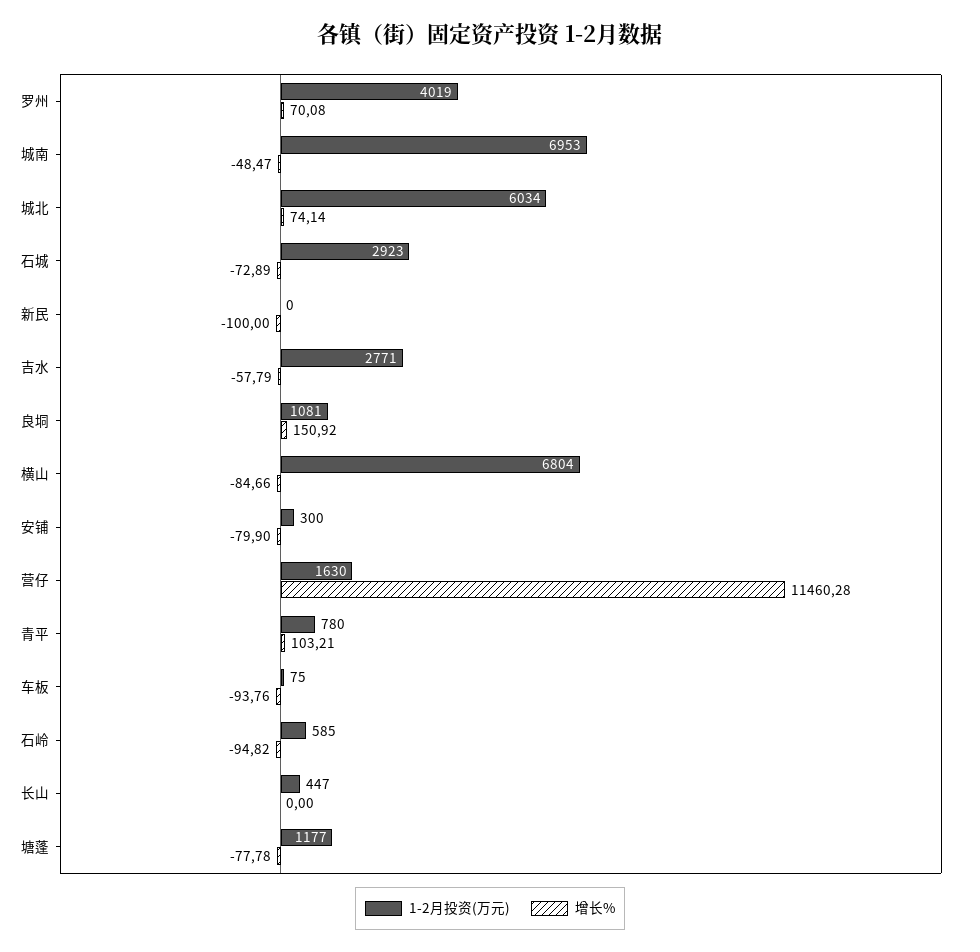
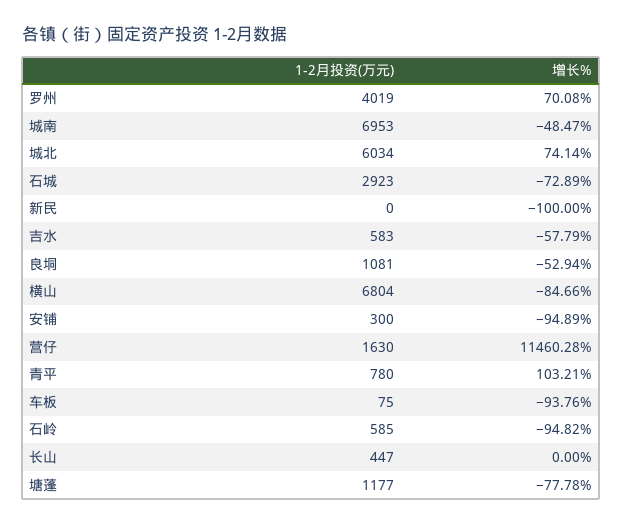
  {
    "1-2月投资(万元)": {
      "罗州": 4019,
      "城南": 6953,
      "城北": 6034,
      "石城": 2923,
      "新民": 0,
-     "吉水": 2771,
+     "吉水": 583,
      "良垌": 1081,
      "横山": 6804,
      "安铺": 300,
      "营仔": 1630,
      "青平": 780,
      "车板": 75,
      "石岭": 585,
      "长山": 447,
      "塘蓬": 1177
    },
    "增长%": {
      "罗州": 70.08,
      "城南": -48.47,
      "城北": 74.14,
      "石城": -72.89,
      "新民": -100,
      "吉水": -57.79,
-     "良垌": 150.92,
+     "良垌": -52.94,
      "横山": -84.66,
-     "安铺": -79.9,
+     "安铺": -94.89,
      "营仔": 11460.28,
      "青平": 103.21,
      "车板": -93.76,
      "石岭": -94.82,
      "长山": 0,
      "塘蓬": -77.78
    }
  }

